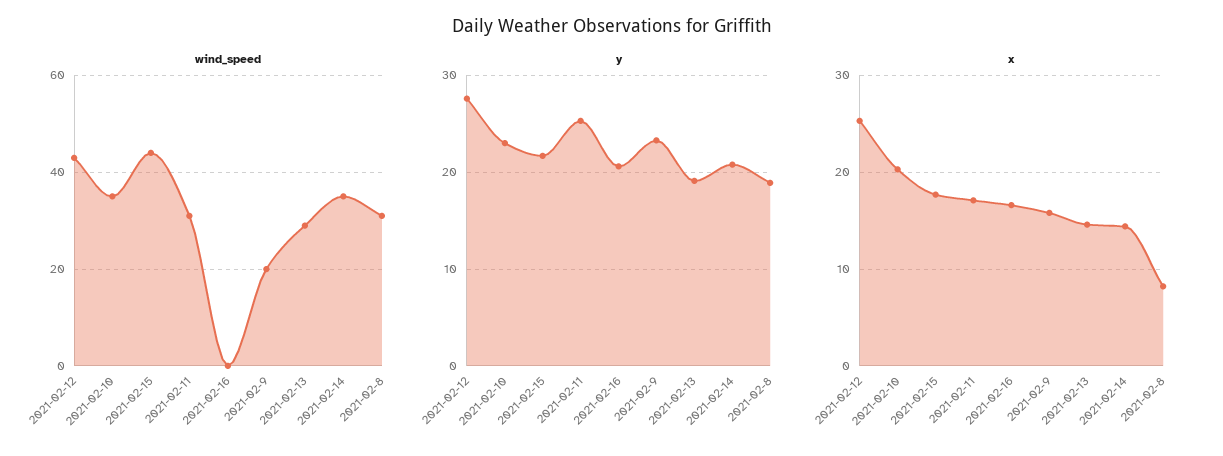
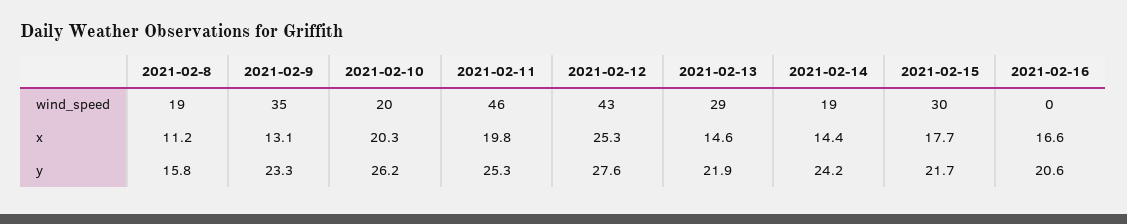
  {
    "wind_speed": {
      "2021-02-12": 43,
-     "2021-02-10": 35,
+     "2021-02-10": 20,
-     "2021-02-15": 45,
+     "2021-02-15": 30,
-     "2021-02-11": 30,
+     "2021-02-11": 46,
      "2021-02-16": 0,
-     "2021-02-9": 20,
+     "2021-02-9": 35,
      "2021-02-13": 29,
-     "2021-02-14": 35,
+     "2021-02-14": 19,
-     "2021-02-8": 30
+     "2021-02-8": 19
    },
    "y": {
      "2021-02-12": 27.6,
-     "2021-02-10": 23,
+     "2021-02-10": 26.2,
      "2021-02-15": 21.7,
      "2021-02-11": 25.3,
      "2021-02-16": 20.6,
      "2021-02-9": 23.3,
-     "2021-02-13": 19,
+     "2021-02-13": 21.9,
-     "2021-02-14": 21,
+     "2021-02-14": 24.2,
-     "2021-02-8": 19
+     "2021-02-8": 15.8
    },
    "x": {
      "2021-02-12": 25.3,
      "2021-02-10": 20.3,
      "2021-02-15": 17.7,
-     "2021-02-11": 17,
+     "2021-02-11": 19.8,
      "2021-02-16": 16.6,
-     "2021-02-9": 16,
+     "2021-02-9": 13.1,
      "2021-02-13": 14.6,
      "2021-02-14": 14.4,
-     "2021-02-8": 8
+     "2021-02-8": 11.2
    }
  }

